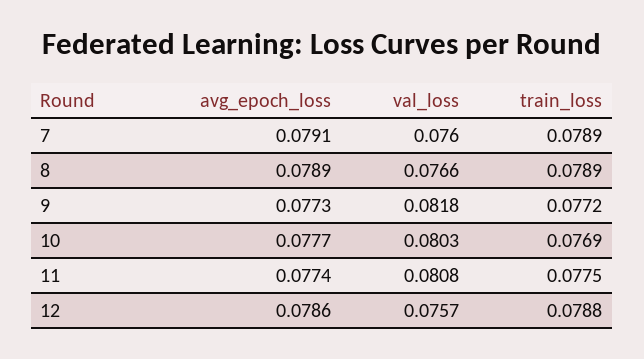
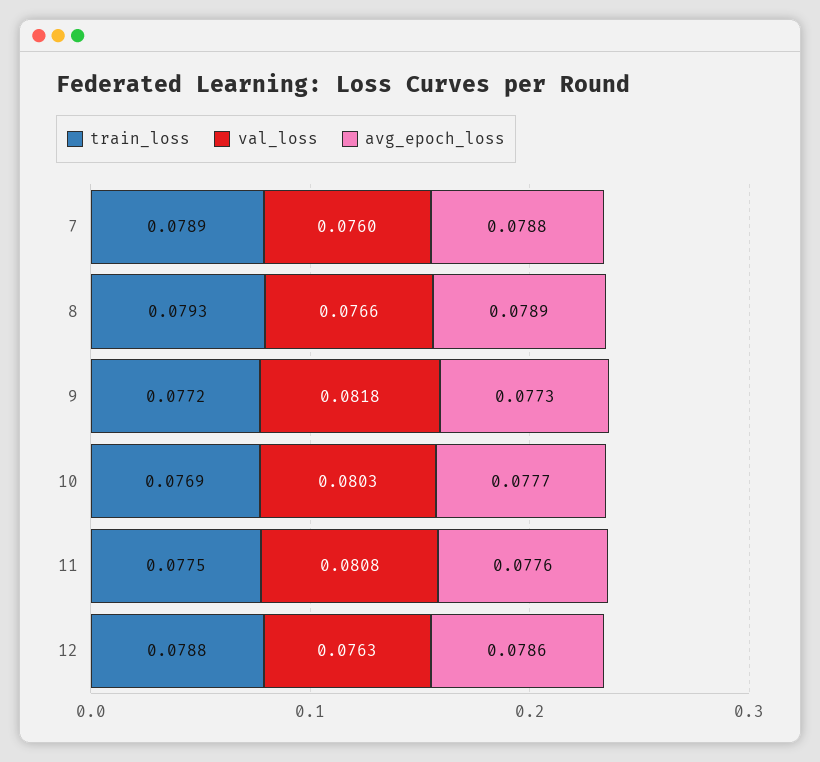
  {
    "avg_epoch_loss": {
-     "7": 0.0791,
+     "7": 0.0788,
      "8": 0.0789,
      "9": 0.0773,
      "10": 0.0777,
-     "11": 0.0774,
+     "11": 0.0776,
      "12": 0.0786
    },
    "val_loss": {
      "7": 0.076,
      "8": 0.0766,
      "9": 0.0818,
      "10": 0.0803,
      "11": 0.0808,
-     "12": 0.0757
+     "12": 0.0763
    },
    "train_loss": {
      "7": 0.0789,
-     "8": 0.0789,
+     "8": 0.0793,
      "9": 0.0772,
      "10": 0.0769,
      "11": 0.0775,
      "12": 0.0788
    }
  }

